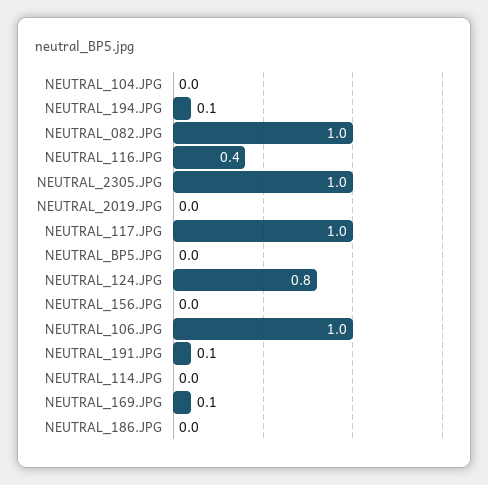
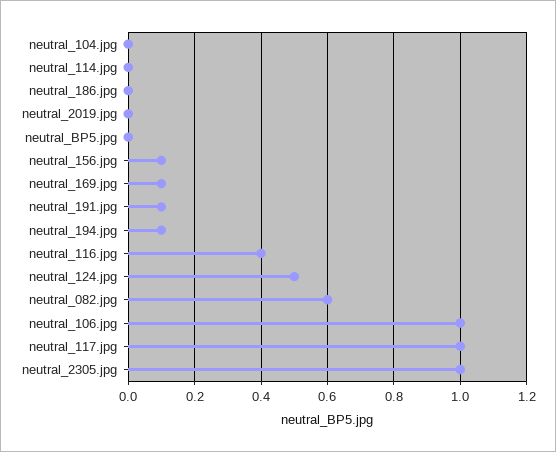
  {
    "NEUTRAL_104.JPG": 0,
    "NEUTRAL_194.JPG": 0.1,
-   "NEUTRAL_082.JPG": 1,
+   "NEUTRAL_082.JPG": 0.6,
    "NEUTRAL_116.JPG": 0.4,
    "NEUTRAL_2305.JPG": 1,
    "NEUTRAL_2019.JPG": 0,
    "NEUTRAL_117.JPG": 1,
    "NEUTRAL_BP5.JPG": 0,
-   "NEUTRAL_124.JPG": 0.8,
+   "NEUTRAL_124.JPG": 0.5,
-   "NEUTRAL_156.JPG": 0,
+   "NEUTRAL_156.JPG": 0.1,
    "NEUTRAL_106.JPG": 1,
    "NEUTRAL_191.JPG": 0.1,
    "NEUTRAL_114.JPG": 0,
    "NEUTRAL_169.JPG": 0.1,
    "NEUTRAL_186.JPG": 0
  }

